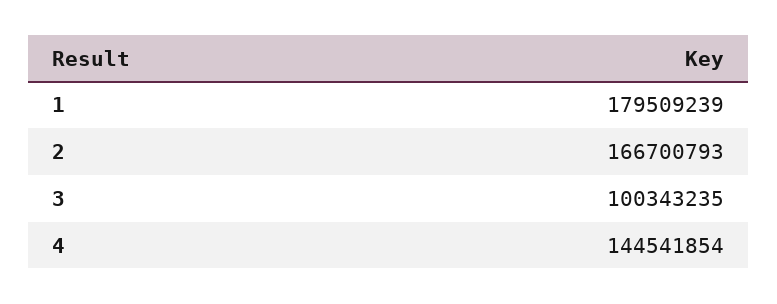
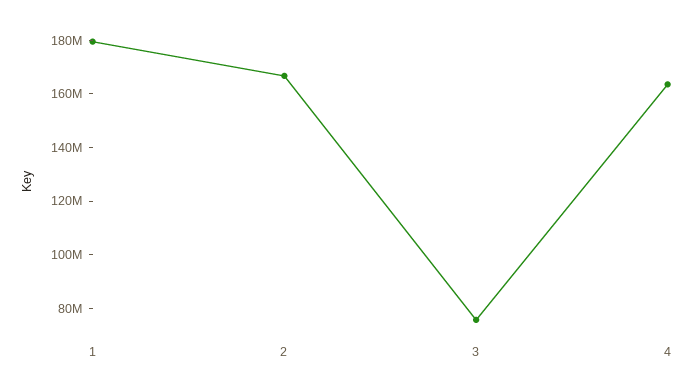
  {
    "1": 179509239,
    "2": 166700793,
-   "3": 100343235,
+   "3": 75000000,
-   "4": 144541854
+   "4": 165000000
  }

